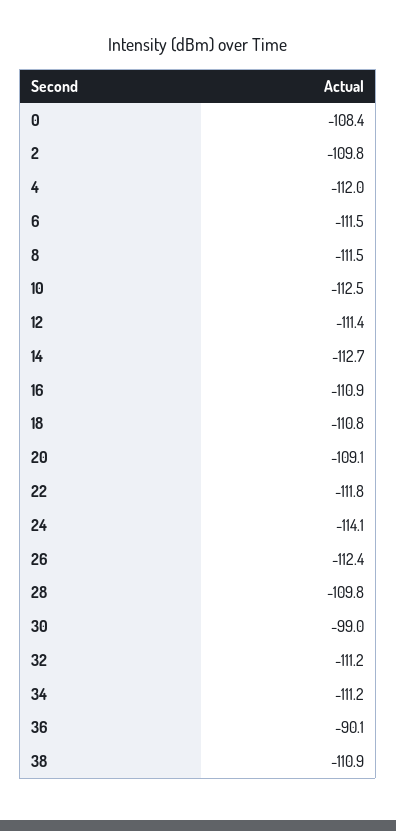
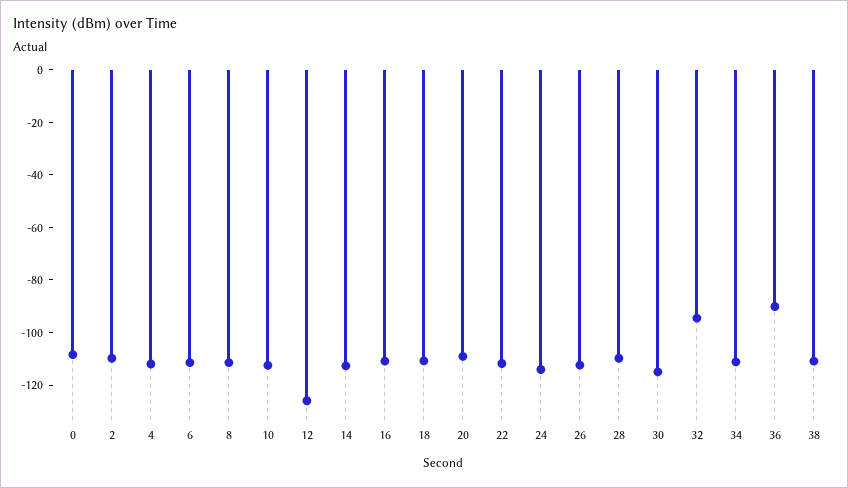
  {
    "0": -108.4,
    "2": -109.8,
    "4": -112,
    "6": -111.5,
    "8": -111.5,
    "10": -112.5,
-   "12": -111.4,
+   "12": -125,
    "14": -112.7,
    "16": -110.9,
    "18": -110.8,
    "20": -109.1,
    "22": -111.8,
    "24": -114.1,
    "26": -112.4,
    "28": -109.8,
-   "30": -99,
+   "30": -115,
-   "32": -111.2,
+   "32": -95,
    "34": -111.2,
    "36": -90.1,
    "38": -110.9
  }

